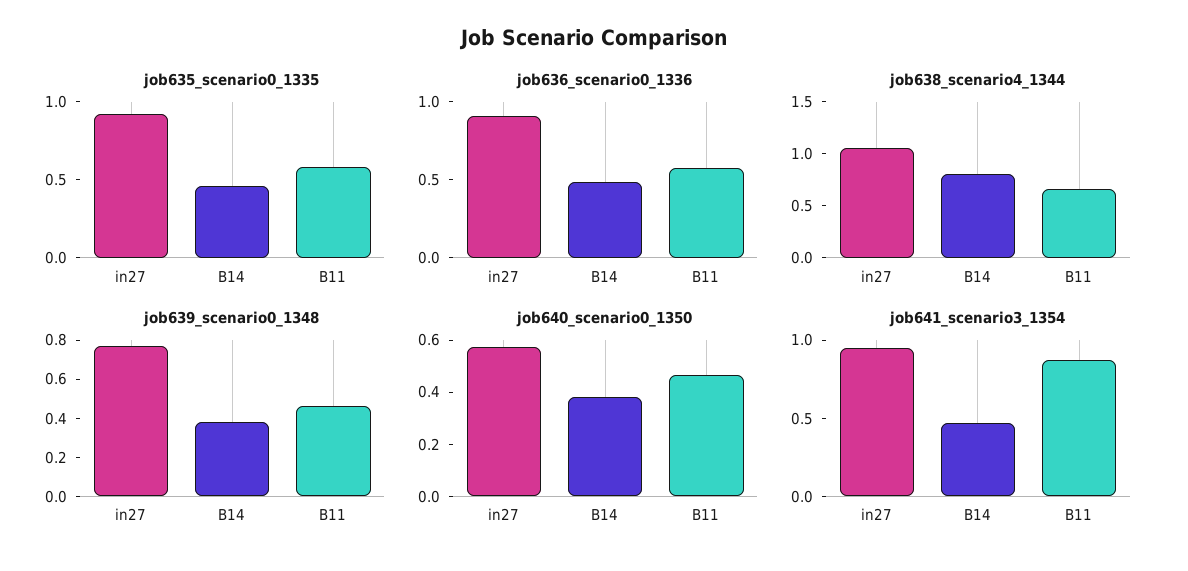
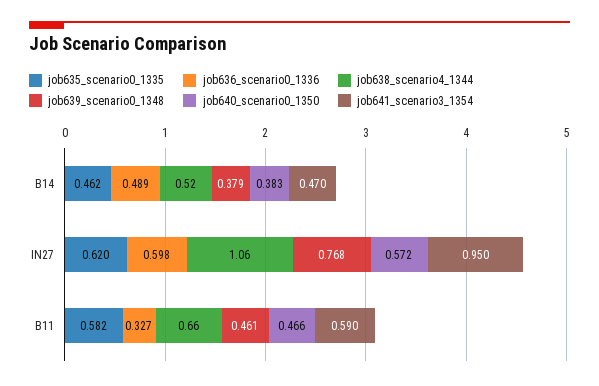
  {
    "job635_scenario0_1335": {
-     "in27": 0.9,
+     "in27": 0.62,
      "B14": 0.462,
      "B11": 0.582
    },
    "job636_scenario0_1336": {
-     "in27": 0.9,
+     "in27": 0.598,
      "B14": 0.489,
-     "B11": 0.6
+     "B11": 0.327
    },
    "job638_scenario4_1344": {
      "in27": 1.06,
-     "B14": 0.8,
+     "B14": 0.52,
      "B11": 0.66
    },
    "job639_scenario0_1348": {
      "in27": 0.768,
      "B14": 0.379,
      "B11": 0.461
    },
    "job640_scenario0_1350": {
      "in27": 0.572,
      "B14": 0.383,
      "B11": 0.466
    },
    "job641_scenario3_1354": {
      "in27": 0.95,
      "B14": 0.47,
-     "B11": 0.9
+     "B11": 0.59
    }
  }

